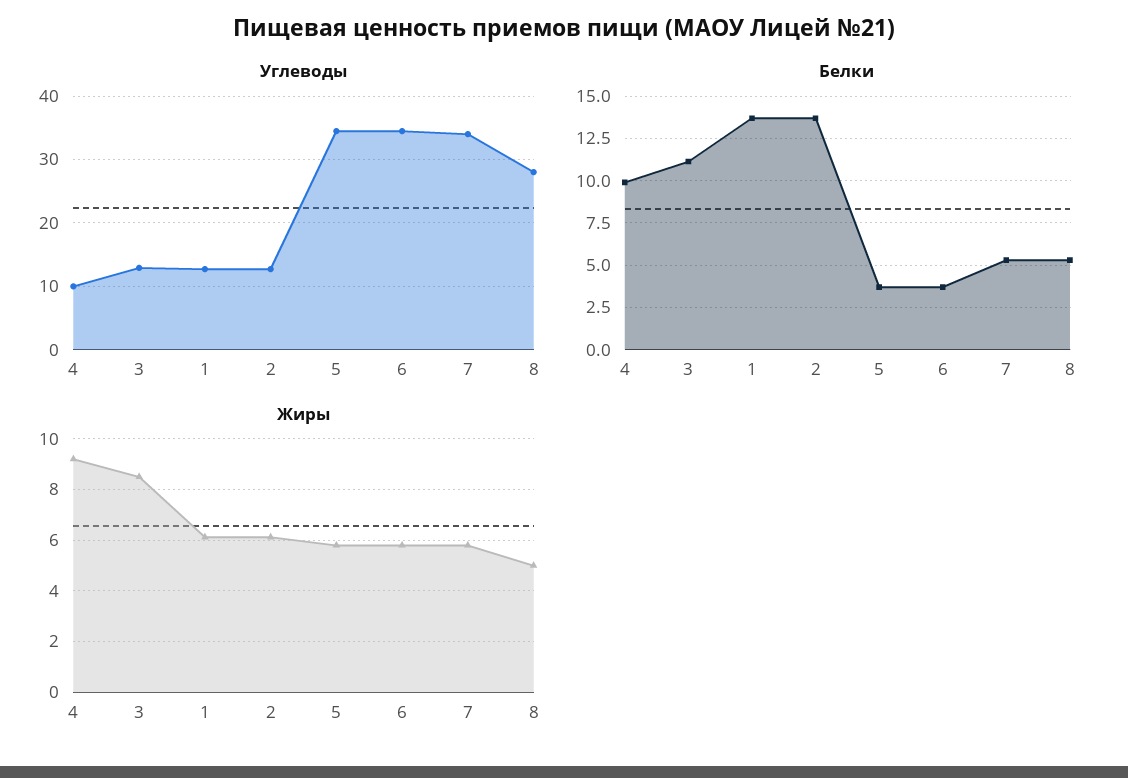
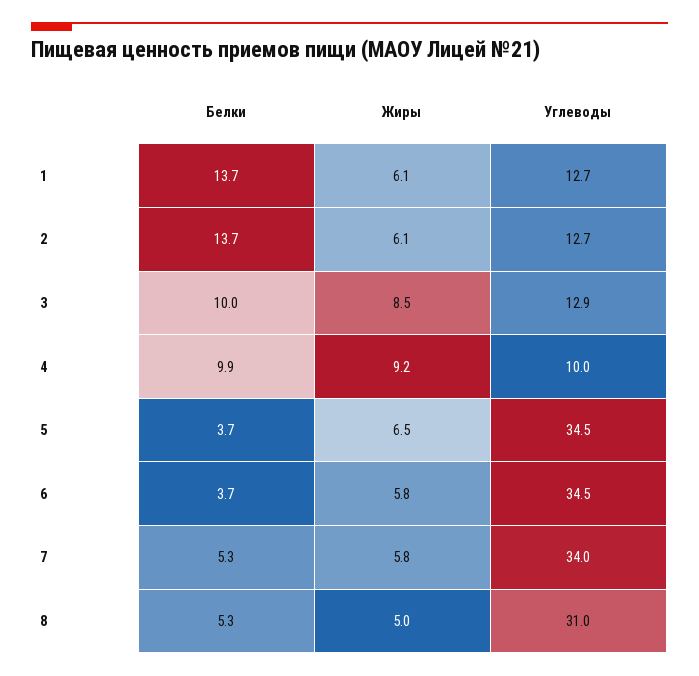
  {
    "Углеводы": {
      "4": 10,
      "3": 12.9,
      "1": 12.7,
      "2": 12.7,
      "5": 34.5,
      "6": 34.5,
      "7": 34,
-     "8": 28
+     "8": 31
    },
    "Белки": {
      "4": 9.9,
-     "3": 11,
+     "3": 10,
      "1": 13.7,
      "2": 13.7,
      "5": 3.7,
      "6": 3.7,
      "7": 5.3,
      "8": 5.3
    },
    "Жиры": {
      "4": 9.2,
      "3": 8.5,
      "1": 6.1,
      "2": 6.1,
-     "5": 5.75,
+     "5": 6.5,
      "6": 5.8,
      "7": 5.8,
      "8": 5
    }
  }

